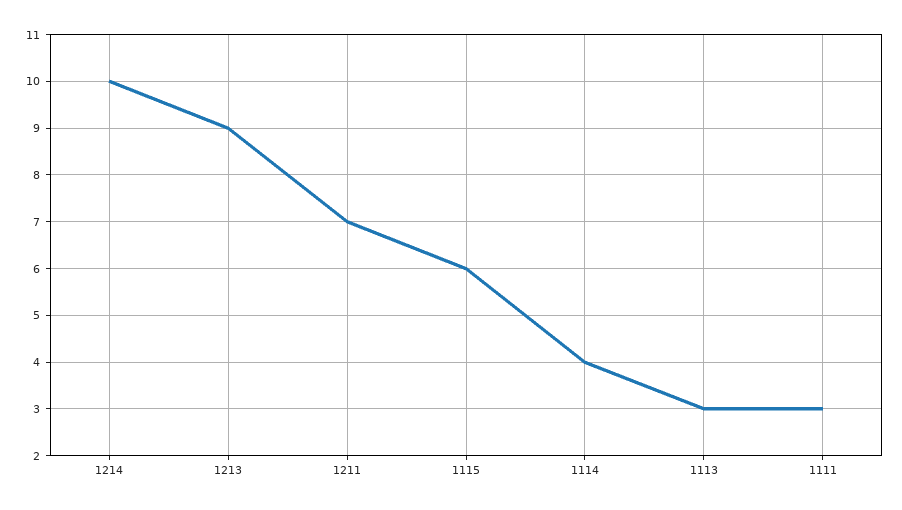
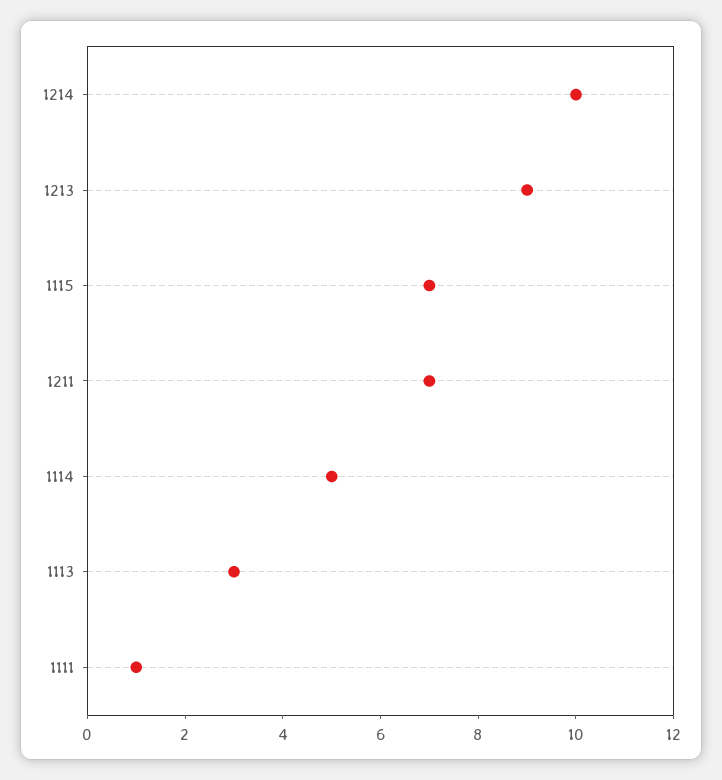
  {
    "1214": 10,
    "1213": 9,
    "1211": 7,
-   "1115": 6,
+   "1115": 7,
-   "1114": 4,
+   "1114": 5,
    "1113": 3,
-   "1111": 3
+   "1111": 1
  }

